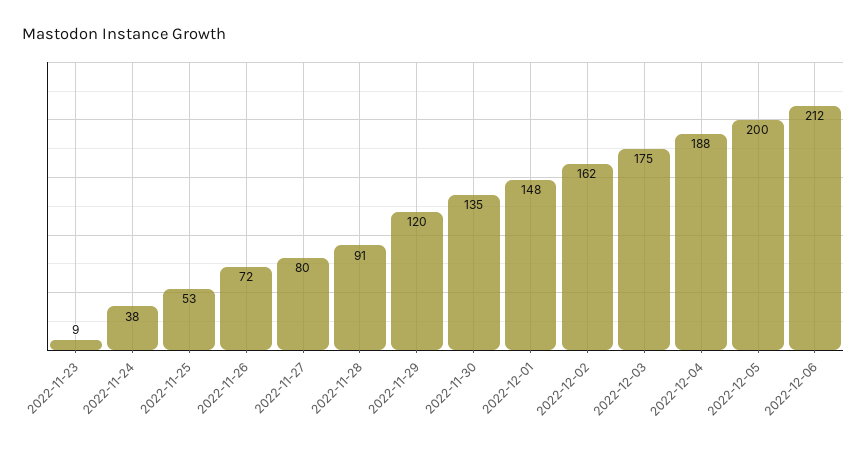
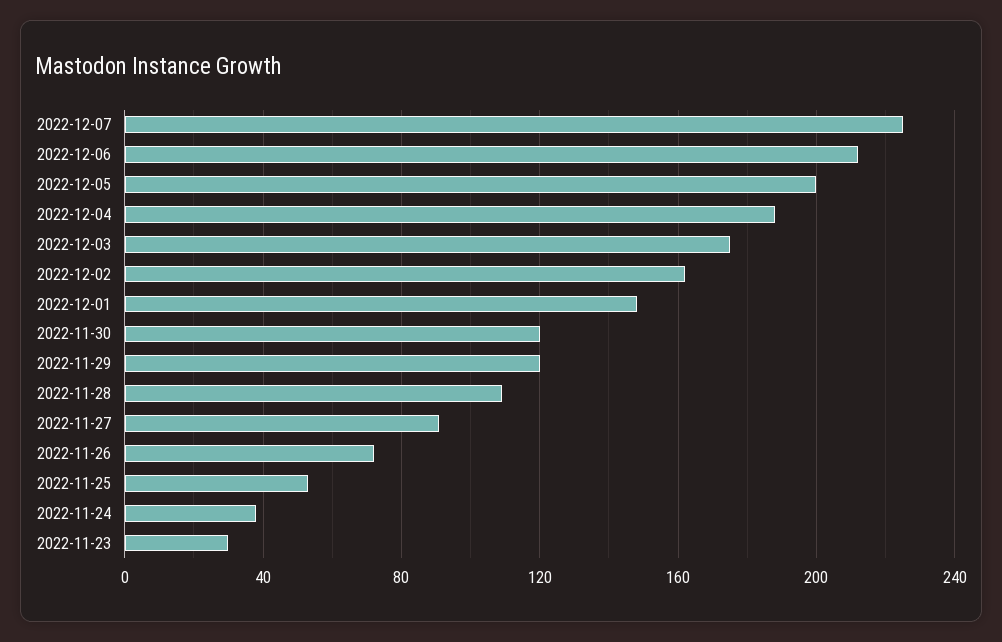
  {
-   "2022-11-23": 9,
+   "2022-11-23": 30,
    "2022-11-24": 38,
    "2022-11-25": 53,
    "2022-11-26": 72,
-   "2022-11-27": 80,
+   "2022-11-27": 90,
-   "2022-11-28": 91,
+   "2022-11-28": 110,
    "2022-11-29": 120,
-   "2022-11-30": 135,
+   "2022-11-30": 120,
    "2022-12-01": 148,
    "2022-12-02": 162,
    "2022-12-03": 175,
    "2022-12-04": 188,
    "2022-12-05": 200,
-   "2022-12-06": 212
+   "2022-12-06": 212,
+   "2022-12-07": 225
  }

